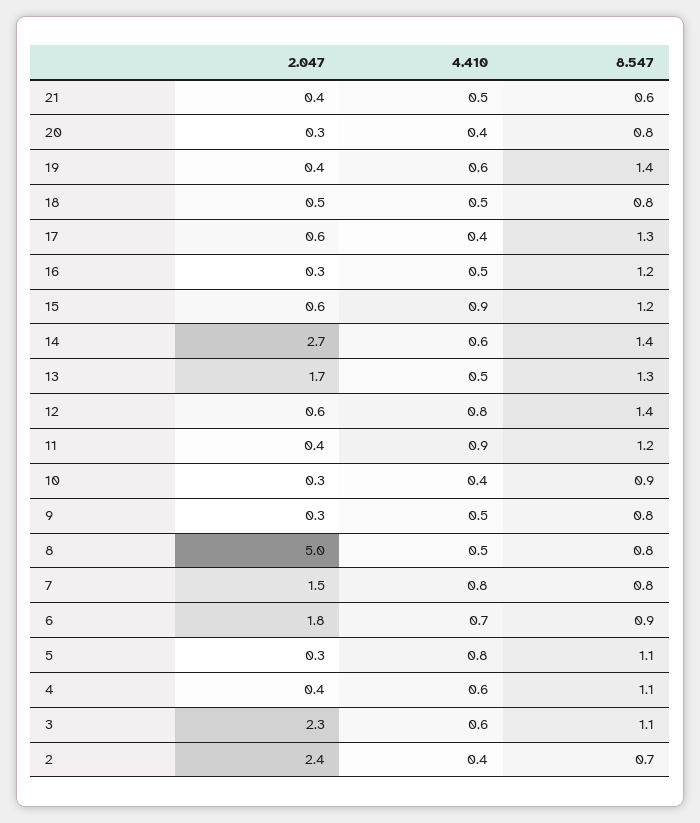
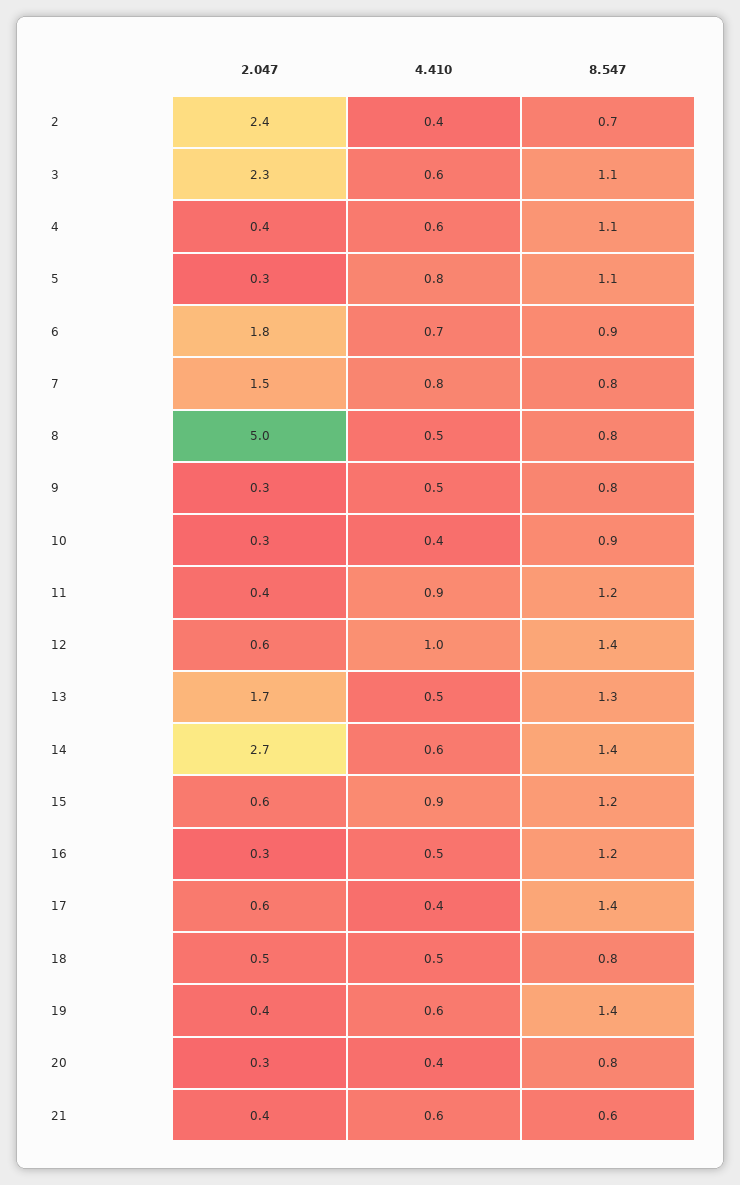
  {
    "2.047": {
      "21": 0.4,
      "20": 0.3,
      "19": 0.4,
      "18": 0.5,
      "17": 0.6,
      "16": 0.3,
      "15": 0.6,
      "14": 2.7,
      "13": 1.7,
      "12": 0.6,
      "11": 0.4,
      "10": 0.3,
      "9": 0.3,
      "8": 5,
      "7": 1.5,
      "6": 1.8,
      "5": 0.3,
      "4": 0.4,
      "3": 2.3,
      "2": 2.4
    },
    "4.410": {
-     "21": 0.5,
+     "21": 0.6,
      "20": 0.4,
      "19": 0.6,
      "18": 0.5,
      "17": 0.4,
      "16": 0.5,
      "15": 0.9,
      "14": 0.6,
      "13": 0.5,
-     "12": 0.8,
+     "12": 1,
      "11": 0.9,
      "10": 0.4,
      "9": 0.5,
      "8": 0.5,
      "7": 0.8,
      "6": 0.7,
      "5": 0.8,
      "4": 0.6,
      "3": 0.6,
      "2": 0.4
    },
    "8.547": {
      "21": 0.6,
      "20": 0.8,
      "19": 1.4,
      "18": 0.8,
-     "17": 1.3,
+     "17": 1.4,
      "16": 1.2,
      "15": 1.2,
      "14": 1.4,
      "13": 1.3,
      "12": 1.4,
      "11": 1.2,
      "10": 0.9,
      "9": 0.8,
      "8": 0.8,
      "7": 0.8,
      "6": 0.9,
      "5": 1.1,
      "4": 1.1,
      "3": 1.1,
      "2": 0.7
    }
  }

